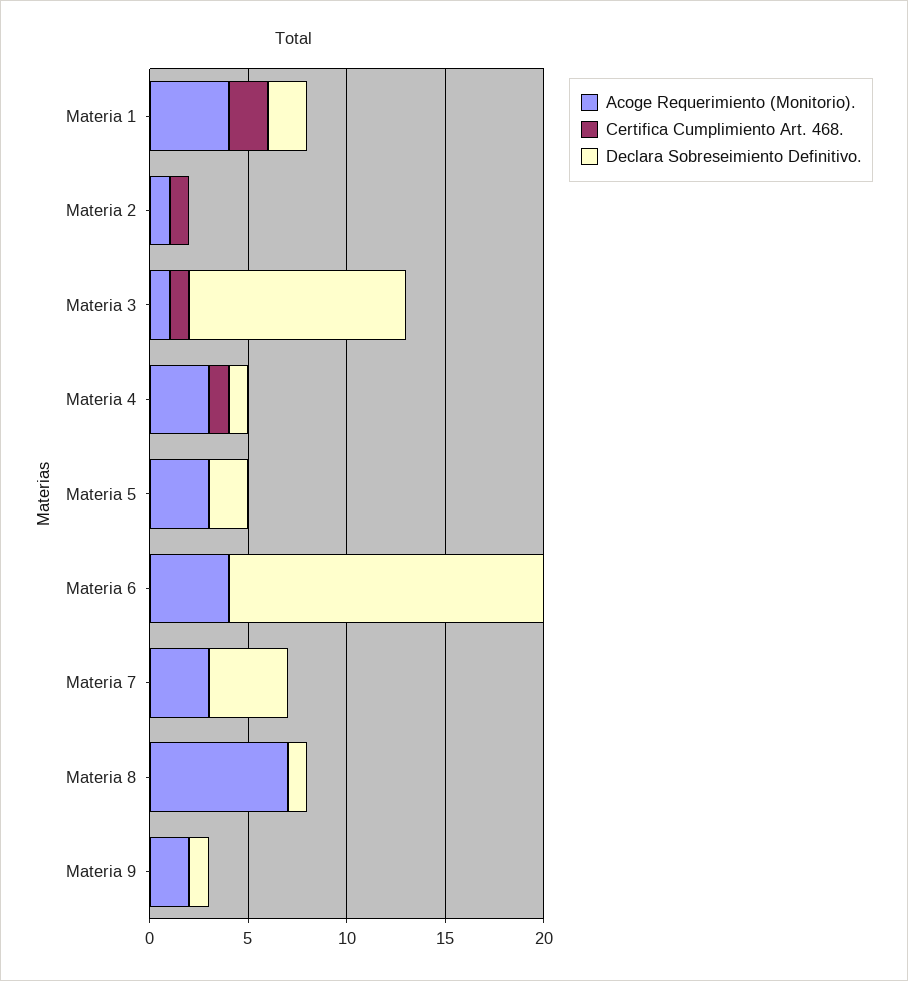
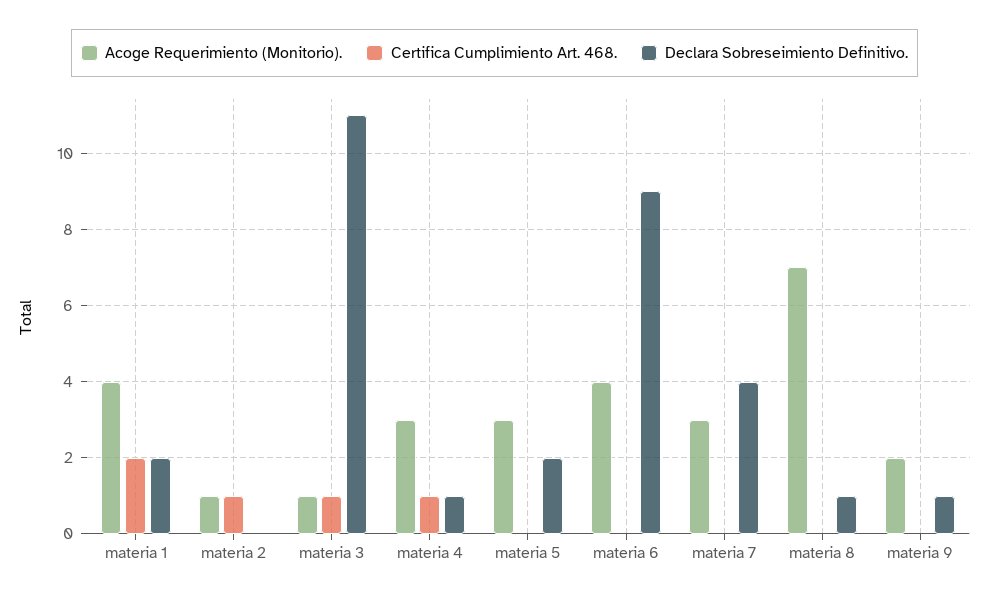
  {
    "Acoge Requerimiento (Monitorio).": {
      "Materia 1": 4,
      "Materia 2": 1,
      "Materia 3": 1,
      "Materia 4": 3,
      "Materia 5": 3,
      "Materia 6": 4,
      "Materia 7": 3,
      "Materia 8": 7,
      "Materia 9": 2
    },
    "Certifica Cumplimiento Art. 468.": {
      "Materia 1": 2,
      "Materia 2": 1,
      "Materia 3": 1,
      "Materia 4": 1,
      "Materia 5": 0,
      "Materia 6": 0,
      "Materia 7": 0,
      "Materia 8": 0,
      "Materia 9": 0
    },
    "Declara Sobreseimiento Definitivo.": {
      "Materia 1": 2,
      "Materia 2": 0,
      "Materia 3": 11,
      "Materia 4": 1,
      "Materia 5": 2,
-     "Materia 6": 16,
+     "Materia 6": 9,
      "Materia 7": 4,
      "Materia 8": 1,
      "Materia 9": 1
    }
  }

